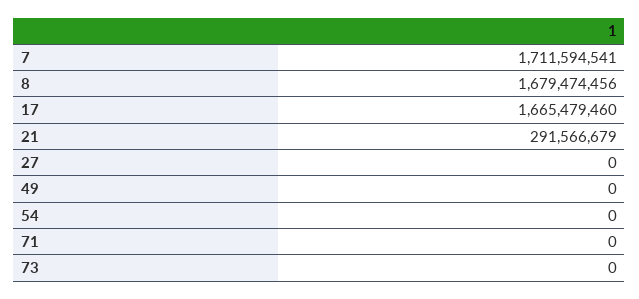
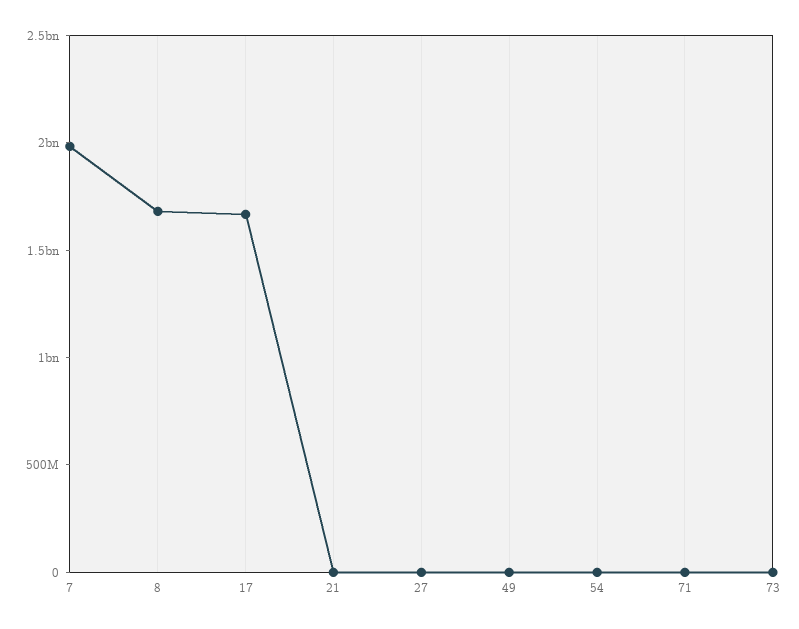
  {
-   "7": 1711594541,
+   "7": 2000000000,
    "8": 1679474456,
    "17": 1665479460,
-   "21": 291566679,
+   "21": 0,
    "27": 0,
    "49": 0,
    "54": 0,
    "71": 0,
    "73": 0
  }

